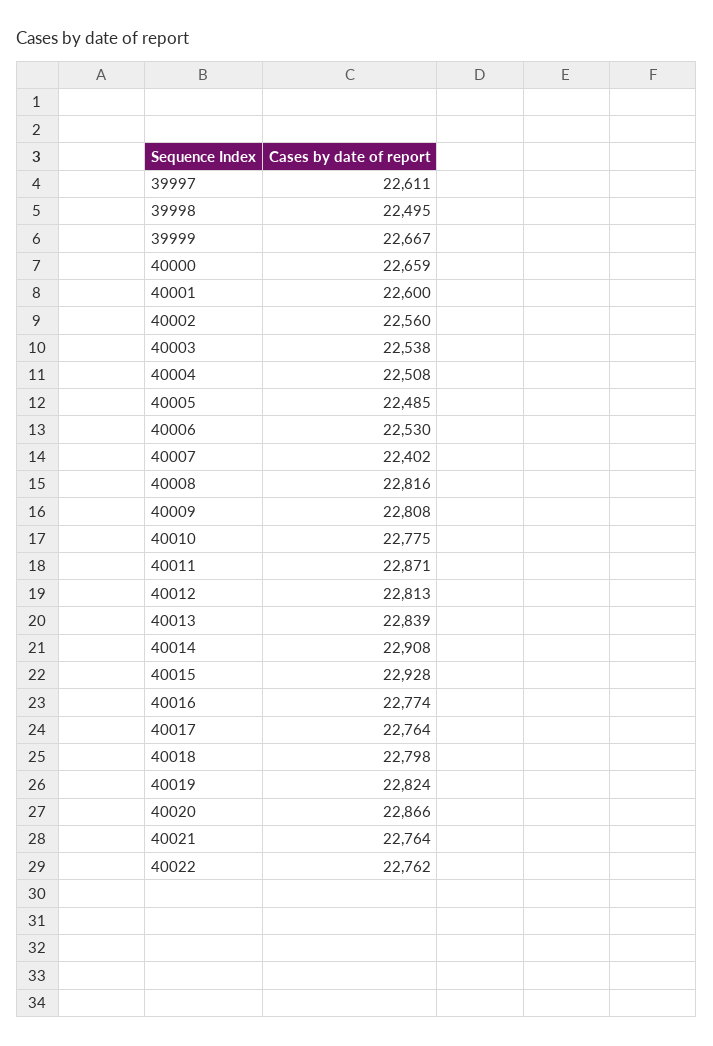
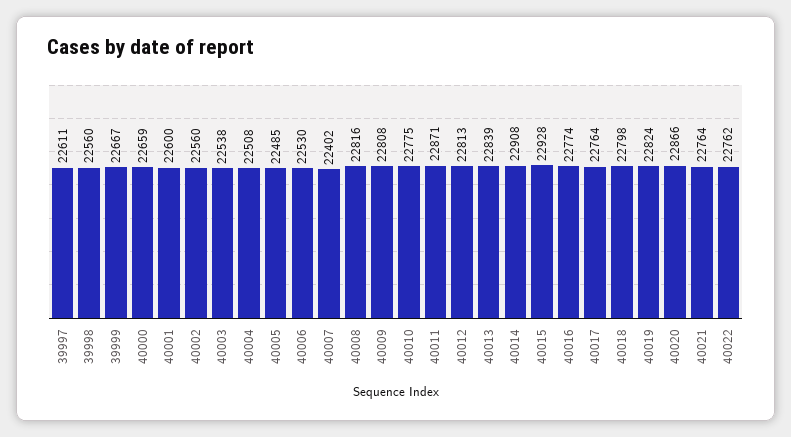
  {
    "39997": 22611,
-   "39998": 22495,
+   "39998": 22560,
    "39999": 22667,
    "40000": 22659,
    "40001": 22600,
    "40002": 22560,
    "40003": 22538,
    "40004": 22508,
    "40005": 22485,
    "40006": 22530,
    "40007": 22402,
    "40008": 22816,
    "40009": 22808,
    "40010": 22775,
    "40011": 22871,
    "40012": 22813,
    "40013": 22839,
    "40014": 22908,
    "40015": 22928,
    "40016": 22774,
    "40017": 22764,
    "40018": 22798,
    "40019": 22824,
    "40020": 22866,
    "40021": 22764,
    "40022": 22762
  }

